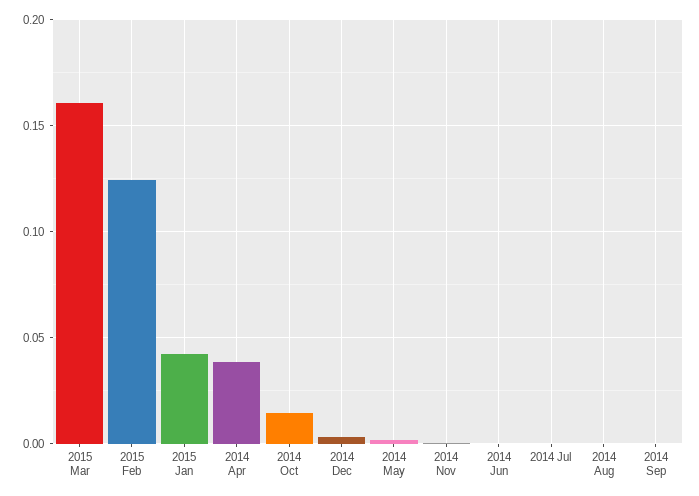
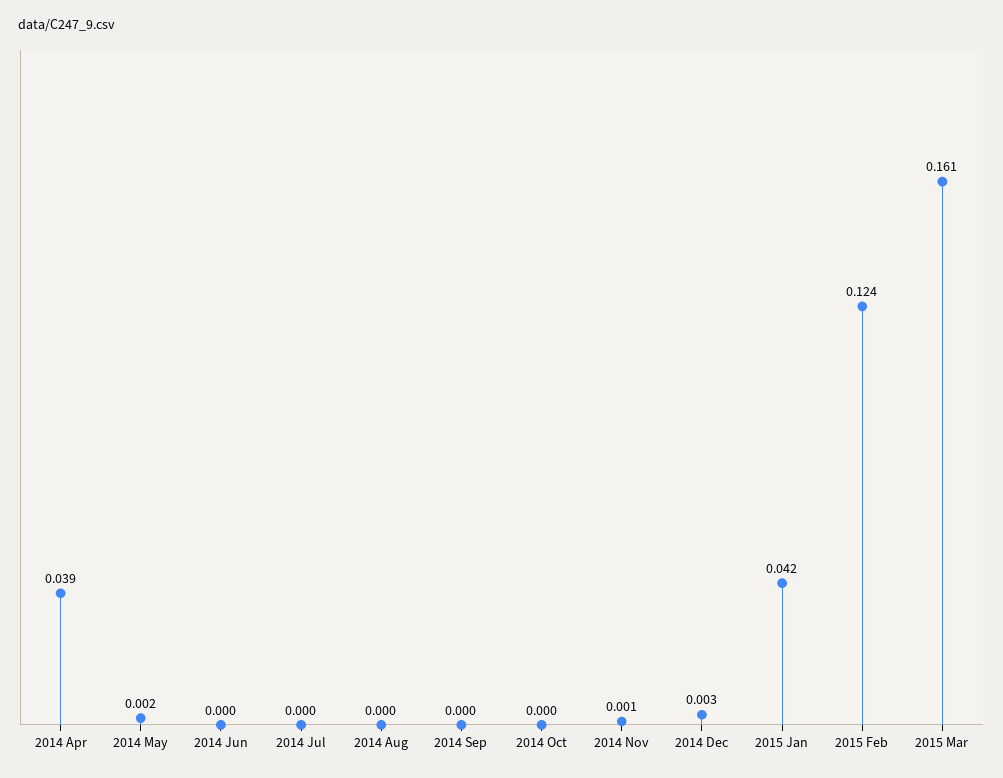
  {
    "2015 Mar": 0.161,
    "2015 Feb": 0.124,
    "2015 Jan": 0.042,
    "2014 Apr": 0.039,
-   "2014 Oct": 0.015,
+   "2014 Oct": 0,
    "2014 Dec": 0.003,
    "2014 May": 0.002,
    "2014 Nov": 0.001,
    "2014 Jun": 0,
    "2014 Jul": 0,
    "2014 Aug": 0,
    "2014 Sep": 0
  }

